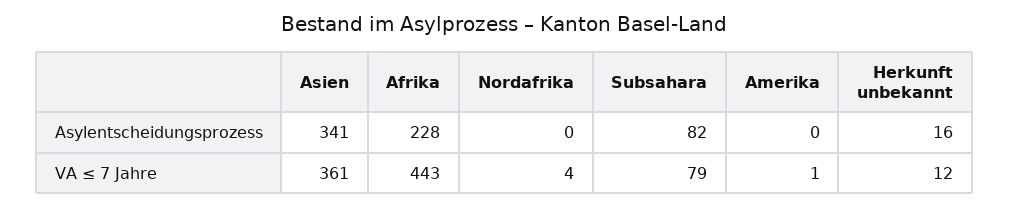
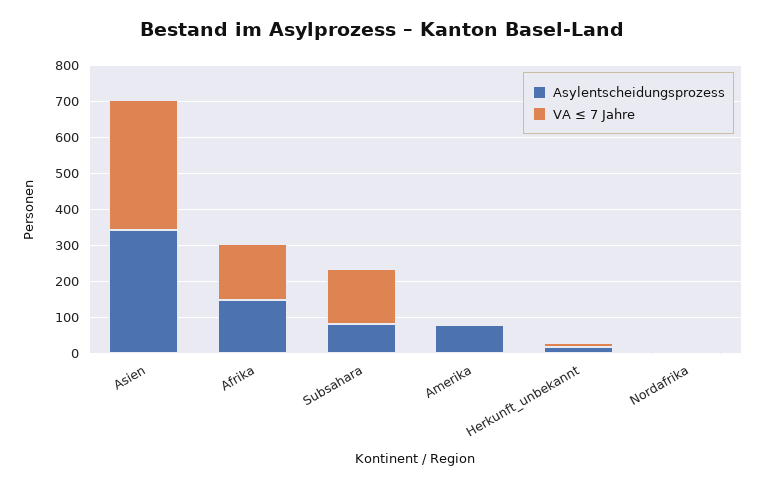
  {
    "Asylentscheidungsprozess": {
      "Asien": 341,
-     "Afrika": 228,
+     "Afrika": 150,
      "Nordafrika": 0,
      "Subsahara": 82,
-     "Amerika": 0,
+     "Amerika": 75,
      "Herkunft unbekannt": 16
    },
    "VA ≤ 7 Jahre": {
      "Asien": 361,
-     "Afrika": 443,
+     "Afrika": 150,
      "Nordafrika": 4,
-     "Subsahara": 79,
+     "Subsahara": 150,
      "Amerika": 1,
      "Herkunft unbekannt": 12
    }
  }

